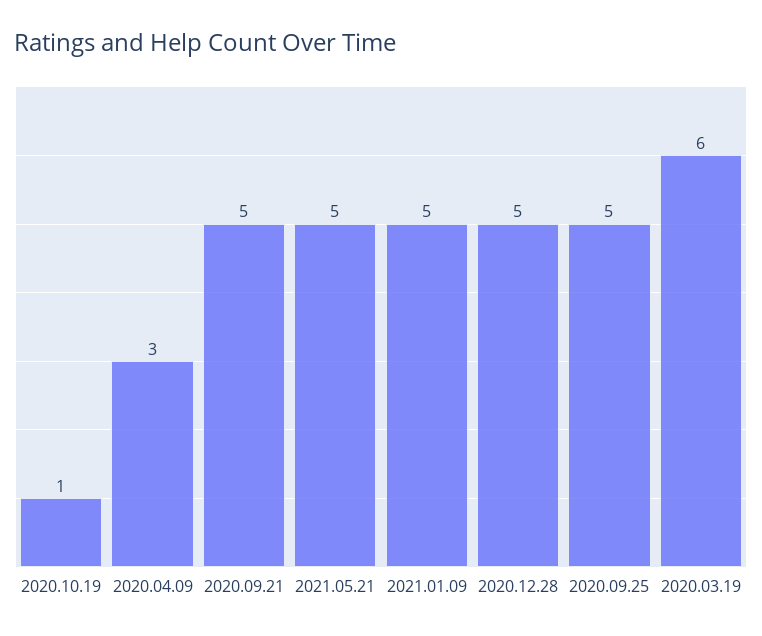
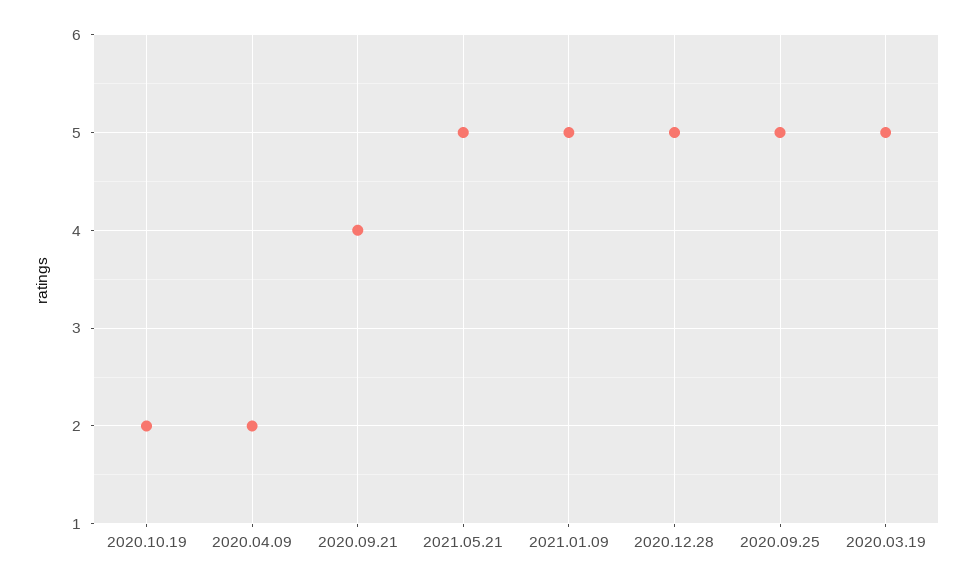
  {
-   "2020.10.19": 1,
+   "2020.10.19": 2,
-   "2020.04.09": 3,
+   "2020.04.09": 2,
-   "2020.09.21": 5,
+   "2020.09.21": 4,
    "2021.05.21": 5,
    "2021.01.09": 5,
    "2020.12.28": 5,
    "2020.09.25": 5,
-   "2020.03.19": 6
+   "2020.03.19": 5
  }

